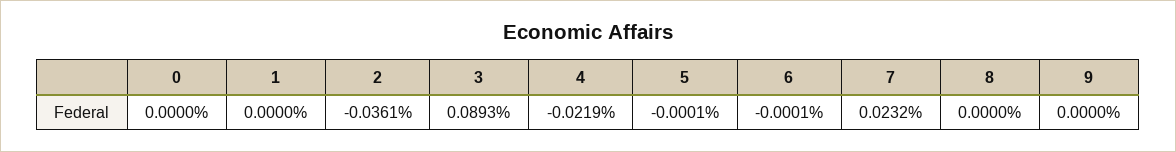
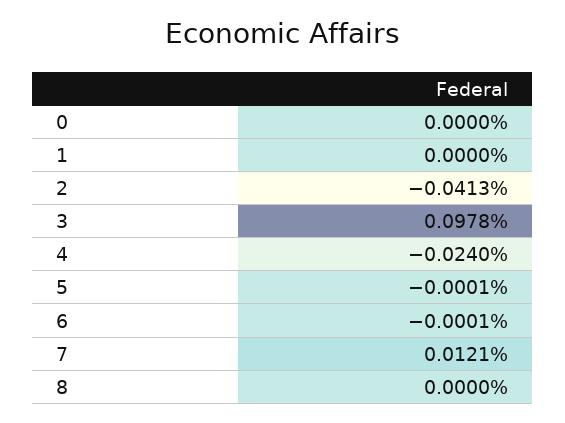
  {
    "0": 0,
    "1": 0,
-   "2": -0.0361,
+   "2": -0.0413,
-   "3": 0.0893,
+   "3": 0.0978,
-   "4": -0.0219,
+   "4": -0.024,
    "5": -0.0001,
    "6": -0.0001,
-   "7": 0.0232,
+   "7": 0.0121,
-   "8": 0,
+   "8": 0
-   "9": 0
  }

